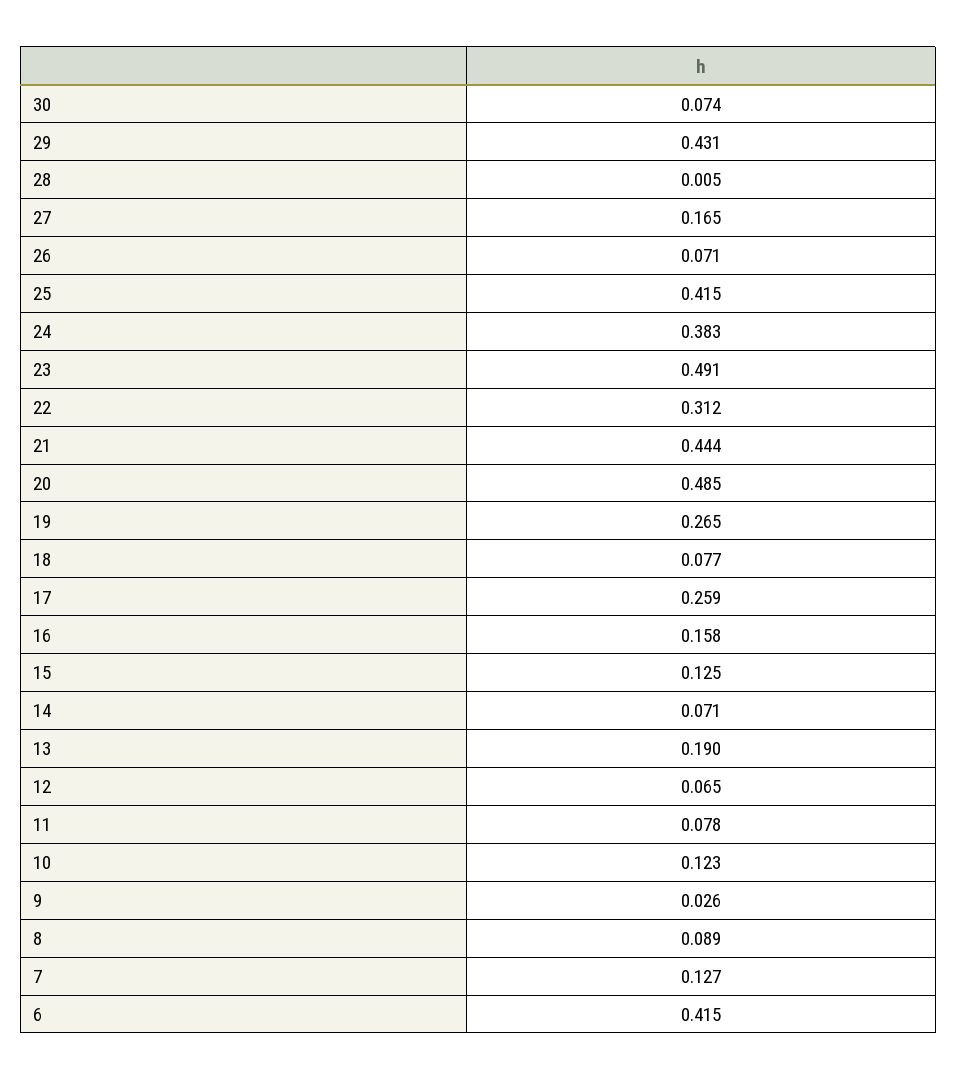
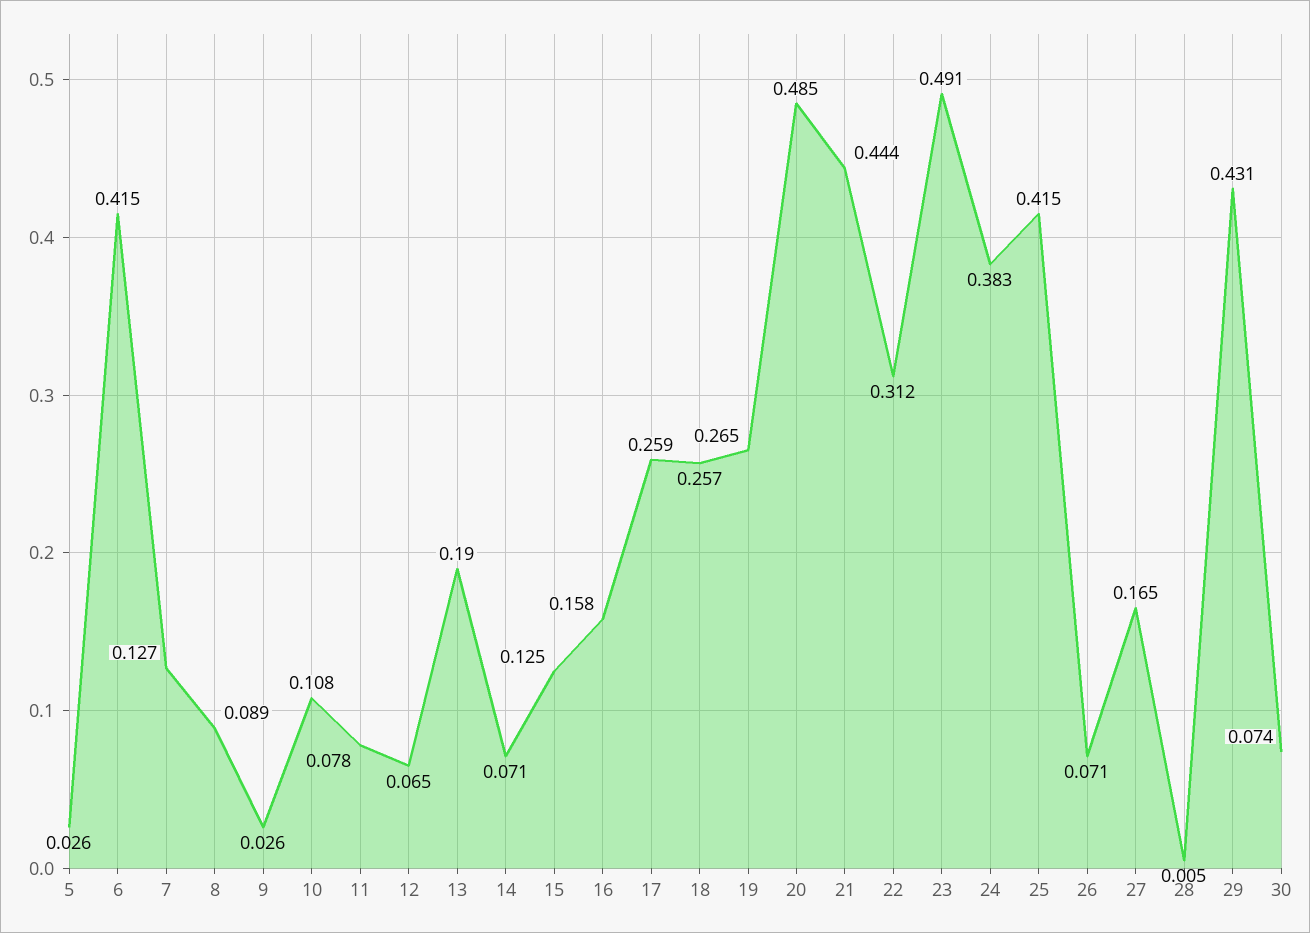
  {
    "30": 0.074,
    "29": 0.431,
    "28": 0.005,
    "27": 0.165,
    "26": 0.071,
    "25": 0.415,
    "24": 0.383,
    "23": 0.491,
    "22": 0.312,
    "21": 0.444,
    "20": 0.485,
    "19": 0.265,
-   "18": 0.077,
+   "18": 0.257,
    "17": 0.259,
    "16": 0.158,
    "15": 0.125,
    "14": 0.071,
    "13": 0.19,
    "12": 0.065,
    "11": 0.078,
-   "10": 0.123,
+   "10": 0.108,
    "9": 0.026,
    "8": 0.089,
    "7": 0.127,
-   "6": 0.415
+   "6": 0.415,
+   "5": 0.026
  }

